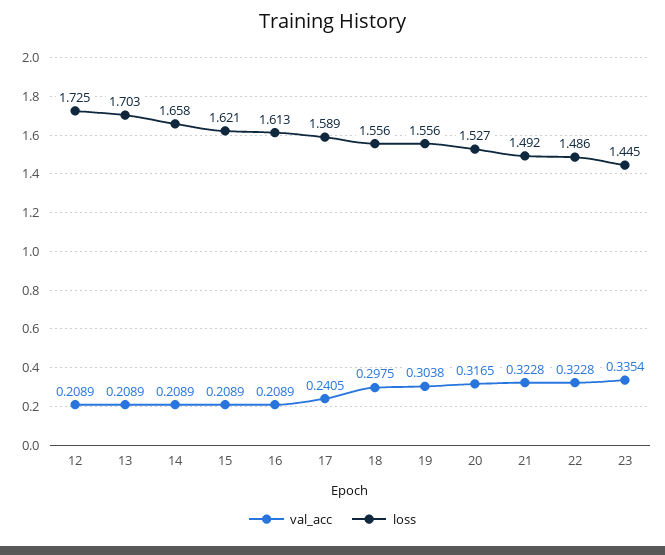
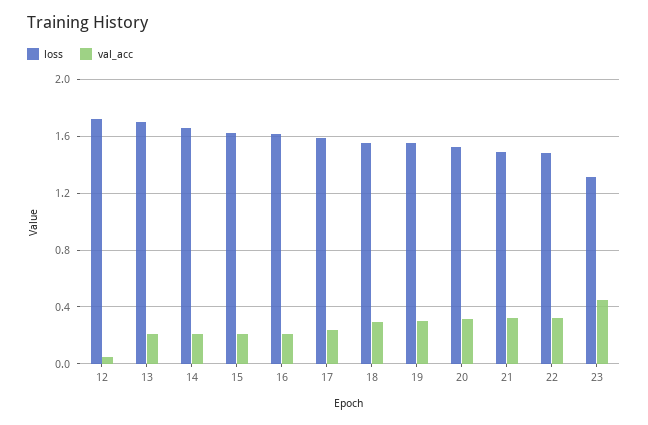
  {
    "val_acc": {
-     "12": 0.2089,
+     "12": 0.05,
      "13": 0.2089,
      "14": 0.2089,
      "15": 0.2089,
      "16": 0.2089,
      "17": 0.2405,
      "18": 0.2975,
      "19": 0.3038,
      "20": 0.3165,
      "21": 0.3228,
      "22": 0.3228,
-     "23": 0.3354
+     "23": 0.45
    },
    "loss": {
      "12": 1.725,
      "13": 1.703,
      "14": 1.658,
      "15": 1.621,
      "16": 1.613,
      "17": 1.589,
      "18": 1.556,
      "19": 1.556,
      "20": 1.527,
      "21": 1.492,
      "22": 1.486,
-     "23": 1.445
+     "23": 1.3
    }
  }

